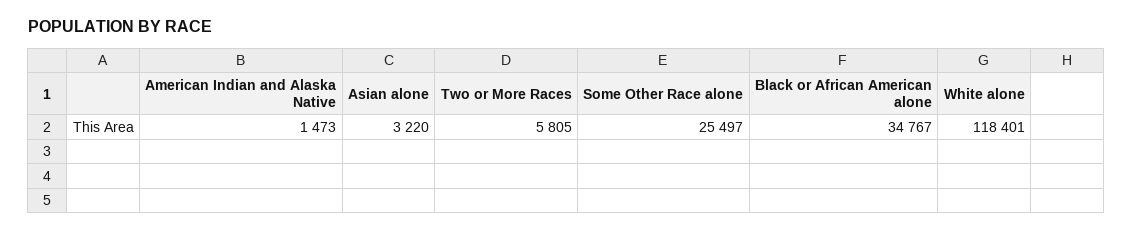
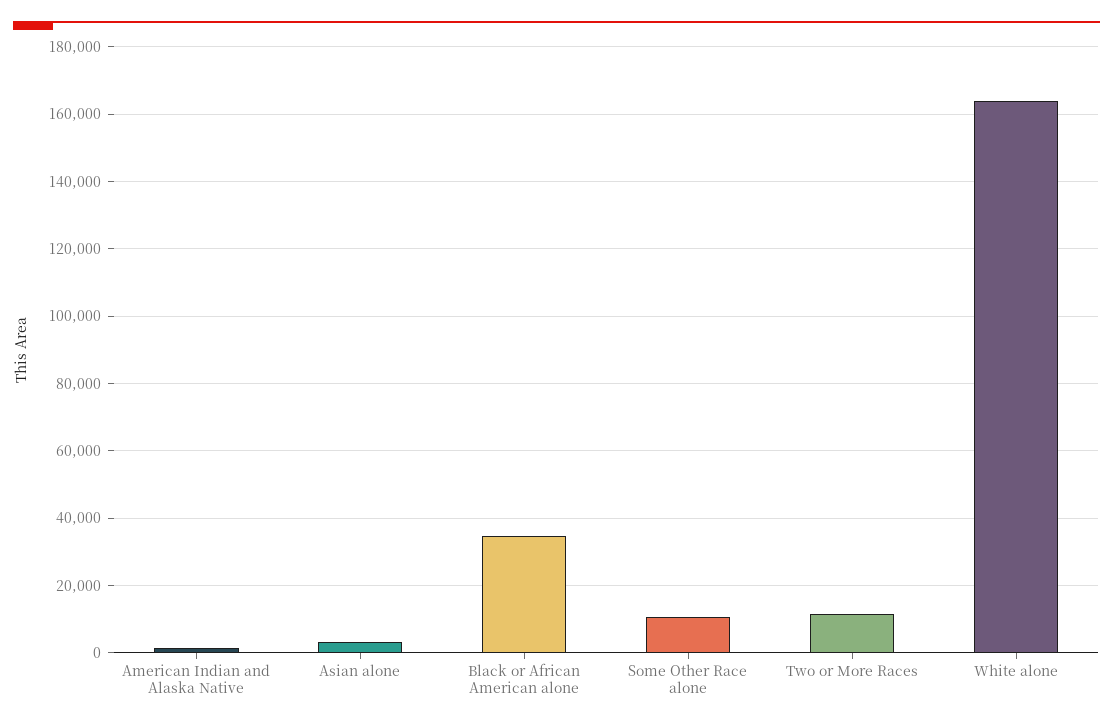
  {
    "American Indian and Alaska Native": 1473,
    "Asian alone": 3220,
-   "Two or More Races": 5805,
+   "Two or More Races": 12000,
-   "Some Other Race alone": 25497,
+   "Some Other Race alone": 10000,
    "Black or African American alone": 34767,
-   "White alone": 118401
+   "White alone": 164000
  }

